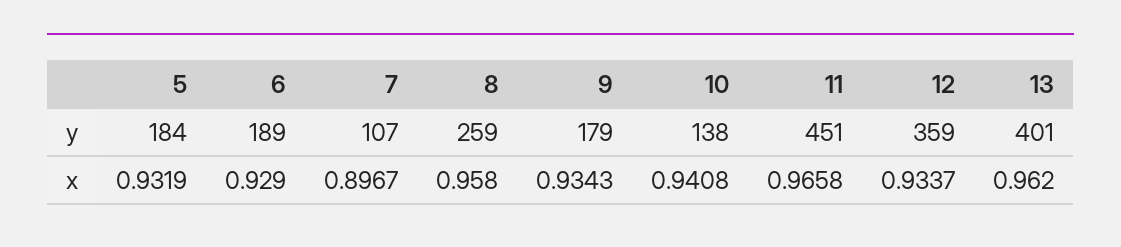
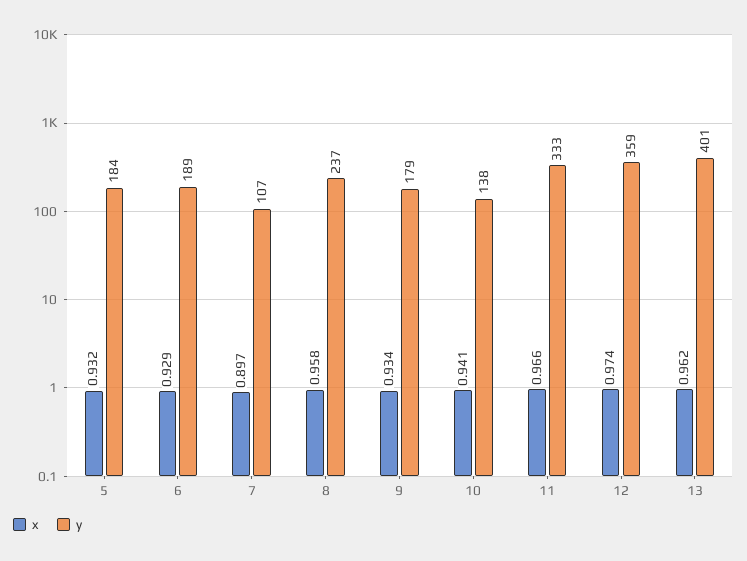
  {
    "y": {
      "5": 184,
      "6": 189,
      "7": 107,
-     "8": 259,
+     "8": 237,
      "9": 179,
      "10": 138,
-     "11": 451,
+     "11": 333,
      "12": 359,
      "13": 401
    },
    "x": {
      "5": 0.9319,
      "6": 0.929,
      "7": 0.8967,
      "8": 0.958,
      "9": 0.9343,
      "10": 0.9408,
      "11": 0.9658,
-     "12": 0.9337,
+     "12": 0.974,
      "13": 0.962
    }
  }

